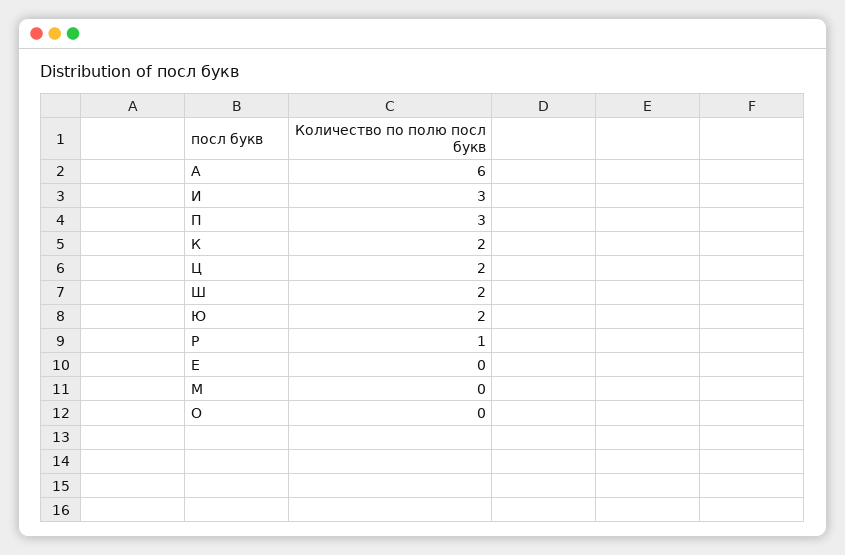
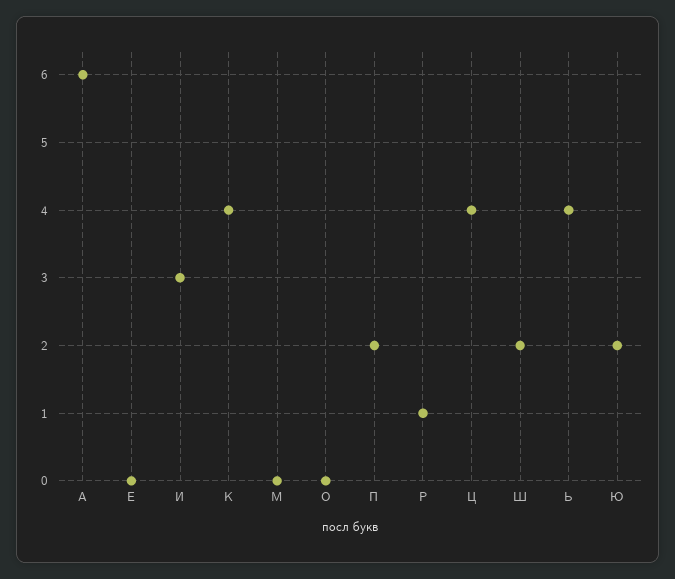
  {
    "А": 6,
    "И": 3,
-   "П": 3,
+   "П": 2,
-   "К": 2,
+   "К": 4,
-   "Ц": 2,
+   "Ц": 4,
    "Ш": 2,
    "Ю": 2,
    "Р": 1,
    "Е": 0,
    "М": 0,
-   "О": 0
+   "О": 0,
+   "Ь": 4
  }

